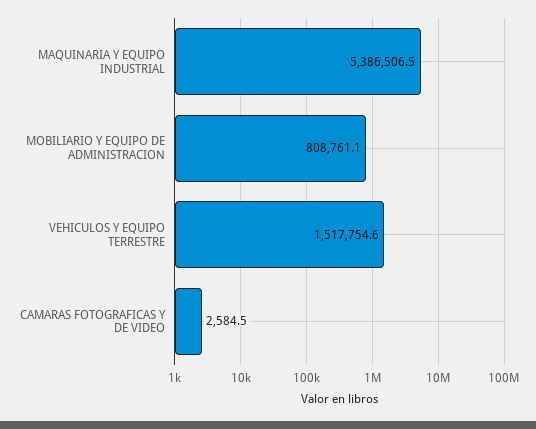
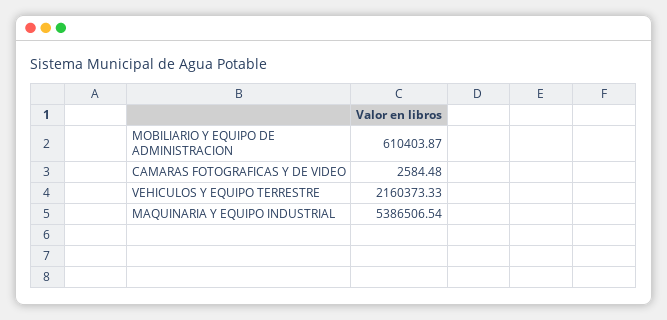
  {
    "MAQUINARIA Y EQUIPO INDUSTRIAL": 5386506.54,
-   "MOBILIARIO Y EQUIPO DE ADMINISTRACION": 808761.1,
+   "MOBILIARIO Y EQUIPO DE ADMINISTRACION": 610403.87,
-   "VEHICULOS Y EQUIPO TERRESTRE": 1517754.6,
+   "VEHICULOS Y EQUIPO TERRESTRE": 2160373.33,
    "CAMARAS FOTOGRAFICAS Y DE VIDEO": 2584.48
  }

